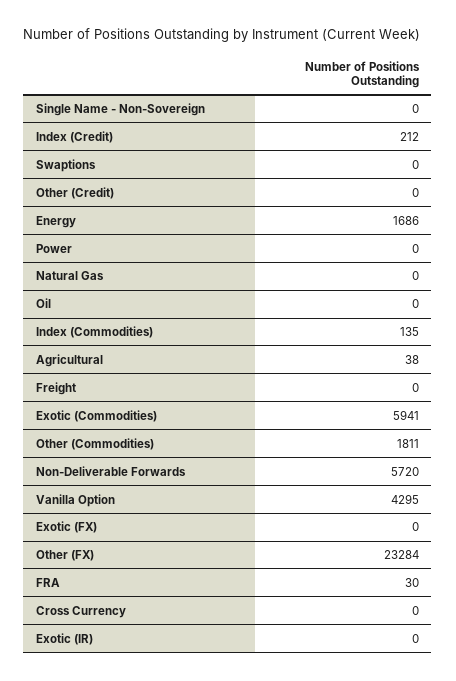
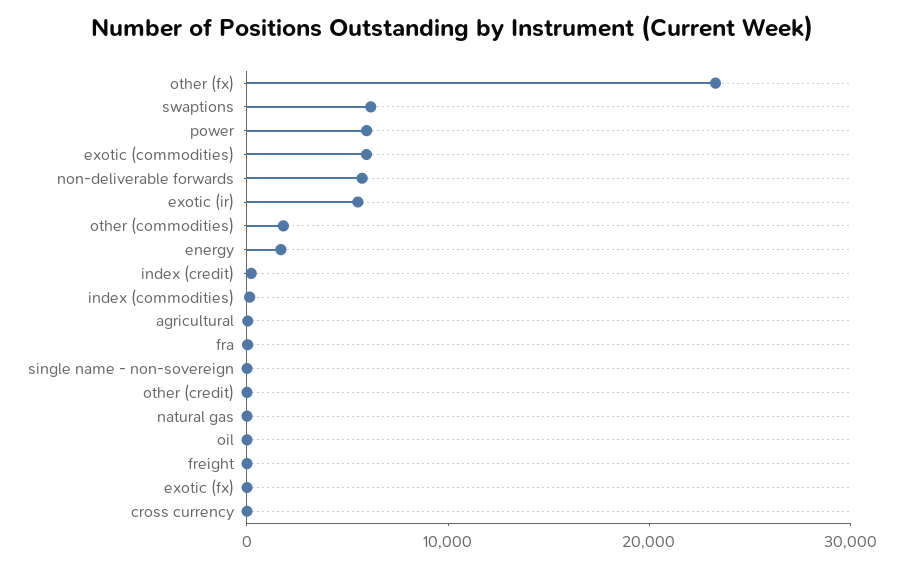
  {
    "Single Name - Non-Sovereign": 0,
    "Index (Credit)": 212,
-   "Swaptions": 0,
+   "Swaptions": 6000,
    "Other (Credit)": 0,
    "Energy": 1686,
-   "Power": 0,
+   "Power": 6000,
    "Natural Gas": 0,
    "Oil": 0,
    "Index (Commodities)": 135,
    "Agricultural": 38,
    "Freight": 0,
    "Exotic (Commodities)": 5941,
    "Other (Commodities)": 1811,
    "Non-Deliverable Forwards": 5720,
-   "Vanilla Option": 4295,
    "Exotic (FX)": 0,
    "Other (FX)": 23284,
    "FRA": 30,
    "Cross Currency": 0,
-   "Exotic (IR)": 0
+   "Exotic (IR)": 6000
  }

